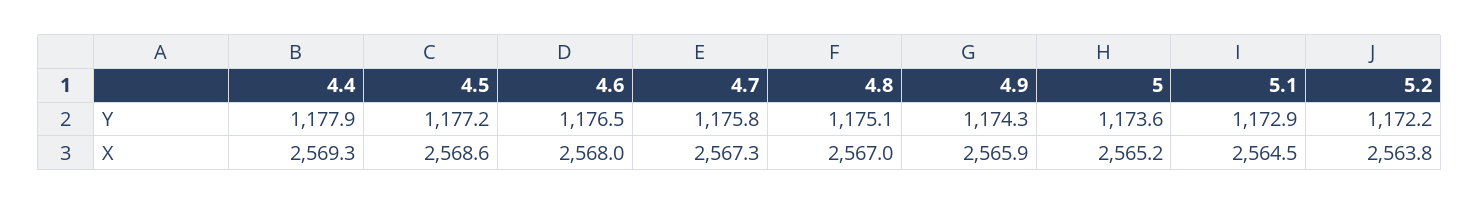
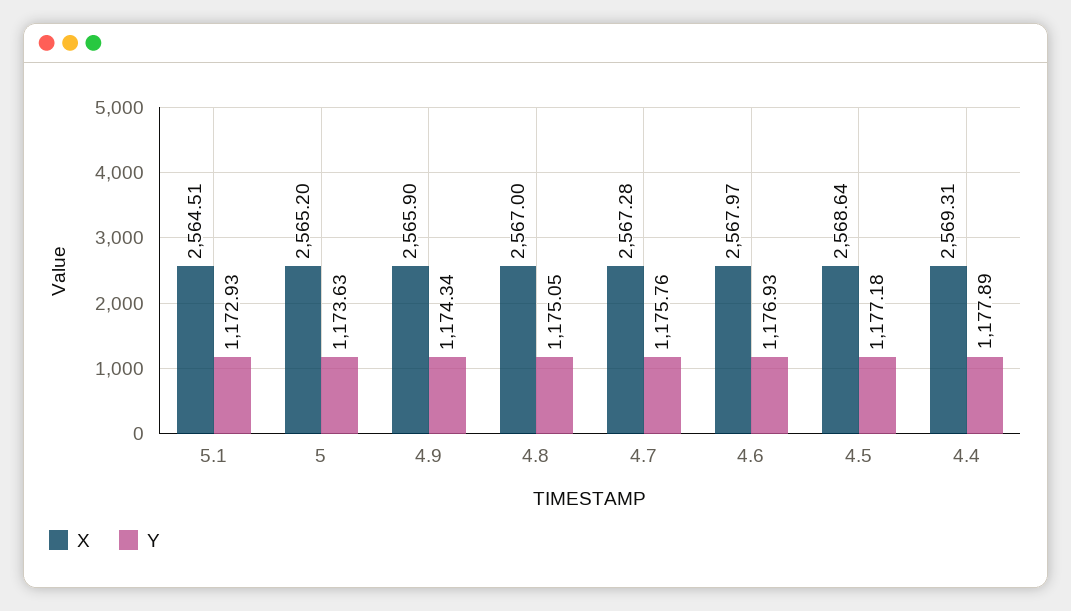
  {
    "Y": {
      "4.4": 1177.89,
      "4.5": 1177.18,
-     "4.6": 1176.5,
+     "4.6": 1176.93,
      "4.7": 1175.76,
      "4.8": 1175.05,
      "4.9": 1174.34,
      "5": 1173.63,
-     "5.1": 1172.93,
+     "5.1": 1172.93
-     "5.2": 1172.2
    },
    "X": {
      "4.4": 2569.31,
      "4.5": 2568.64,
      "4.6": 2567.97,
      "4.7": 2567.28,
      "4.8": 2567,
      "4.9": 2565.9,
      "5": 2565.2,
-     "5.1": 2564.51,
+     "5.1": 2564.51
-     "5.2": 2563.8
    }
  }

